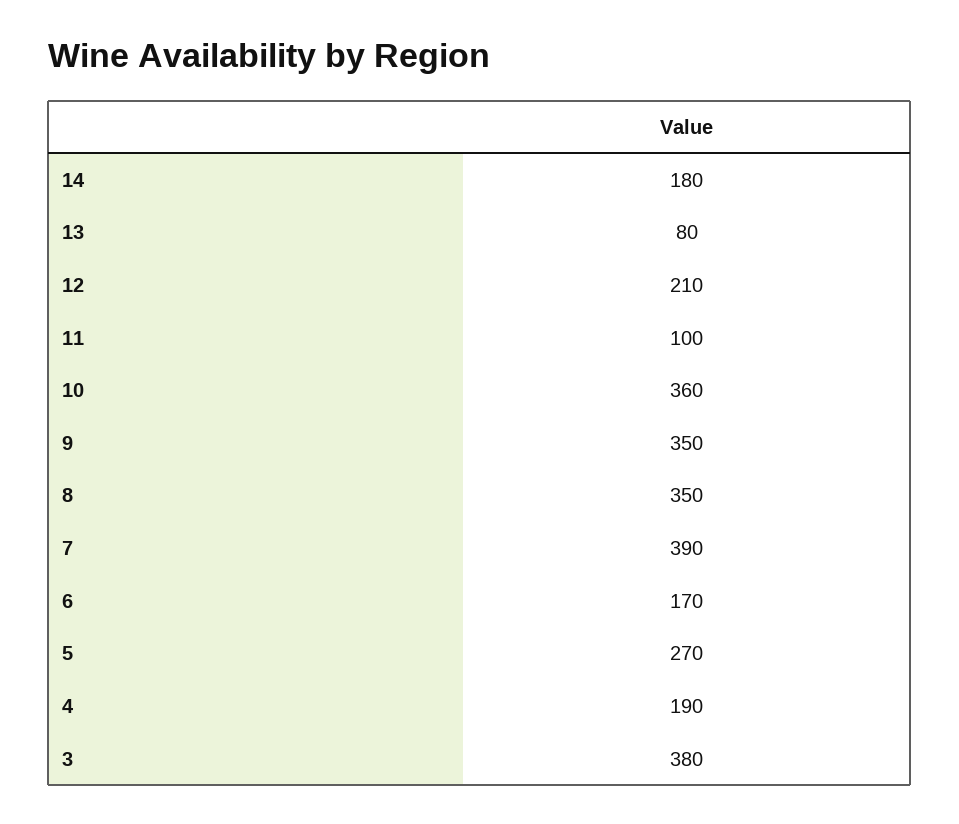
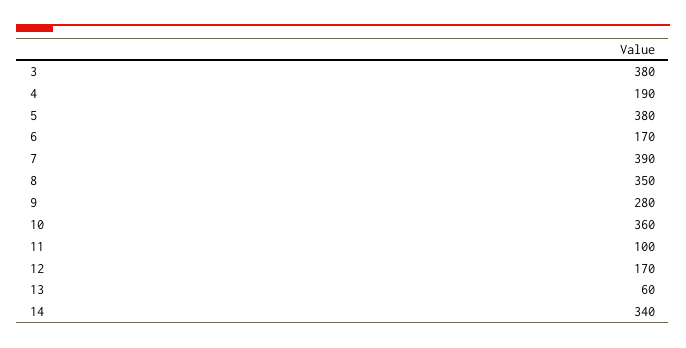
  {
-   "14": 180,
+   "14": 340,
-   "13": 80,
+   "13": 60,
-   "12": 210,
+   "12": 170,
    "11": 100,
    "10": 360,
-   "9": 350,
+   "9": 280,
    "8": 350,
    "7": 390,
    "6": 170,
-   "5": 270,
+   "5": 380,
    "4": 190,
    "3": 380
  }

